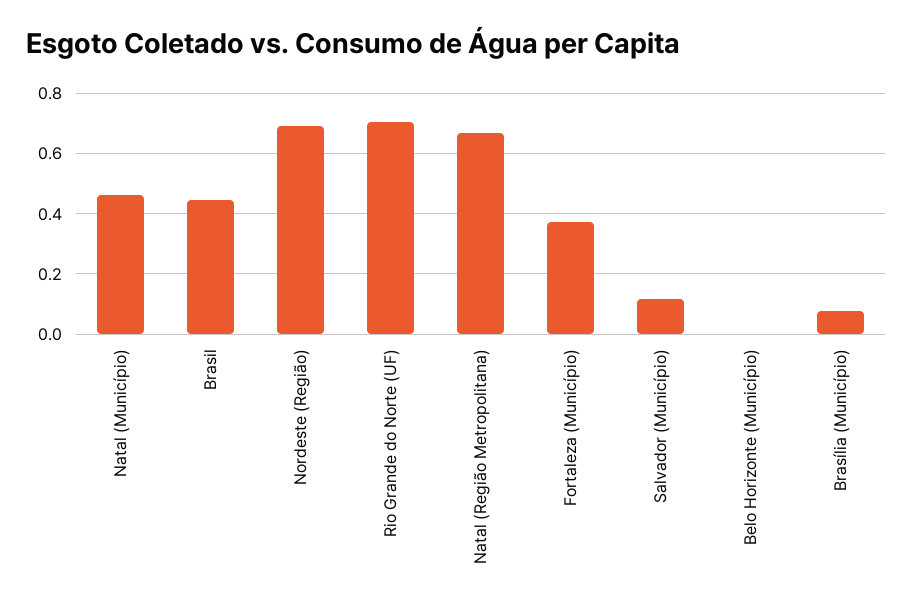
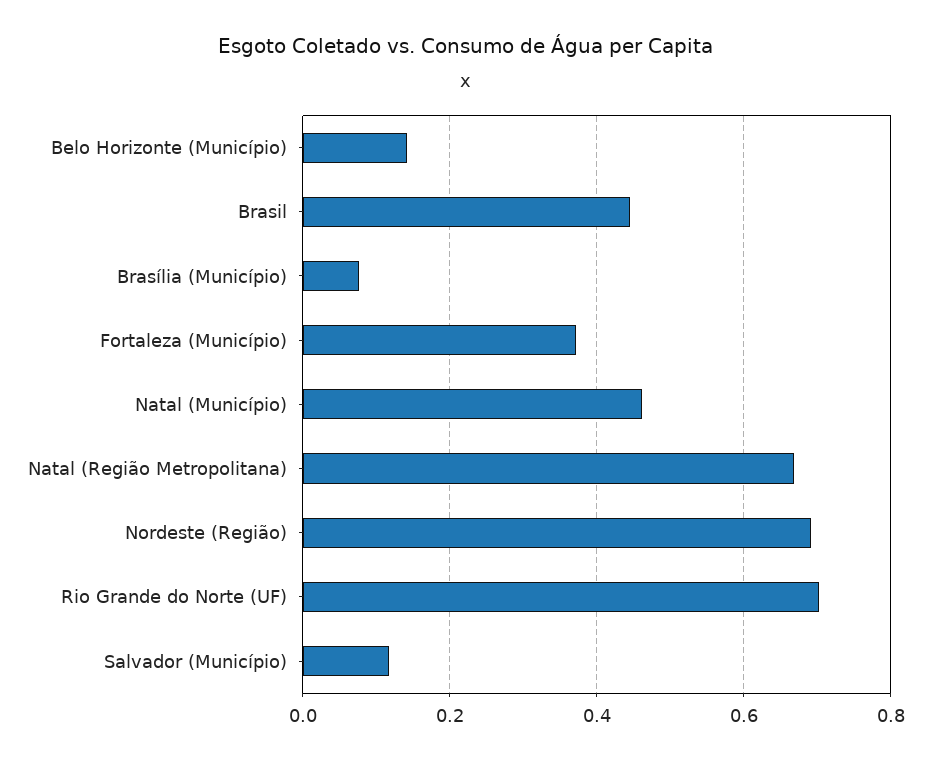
  {
    "Natal (Município)": 0.46,
    "Brasil": 0.44,
    "Nordeste (Região)": 0.7,
    "Rio Grande do Norte (UF)": 0.7,
    "Natal (Região Metropolitana)": 0.66,
    "Fortaleza (Município)": 0.38,
    "Salvador (Município)": 0.12,
-   "Belo Horizonte (Município)": 0,
+   "Belo Horizonte (Município)": 0.14,
    "Brasília (Município)": 0.08
  }

